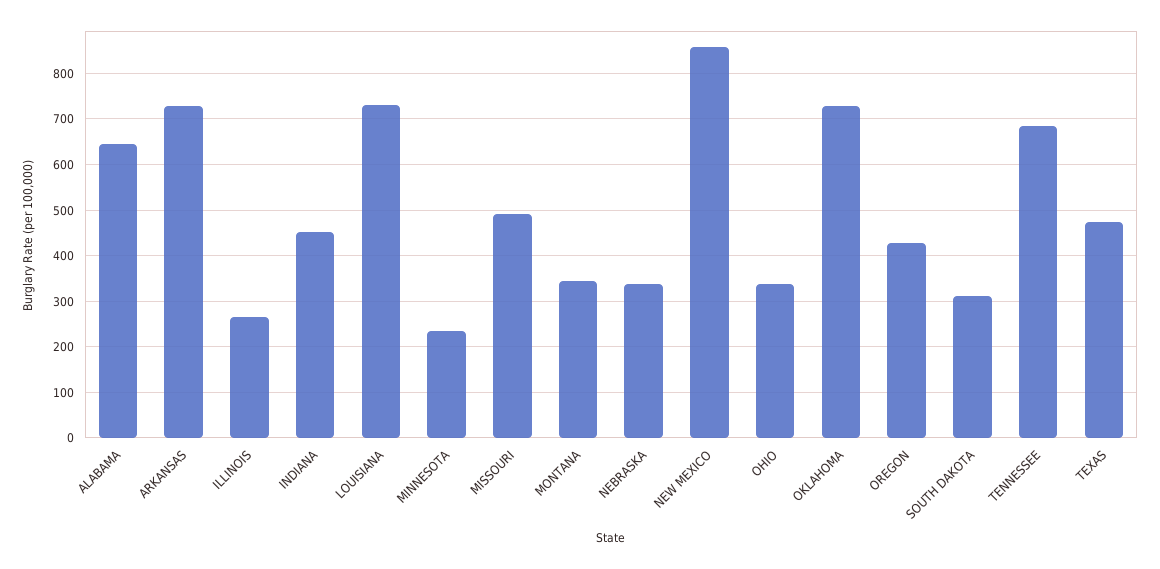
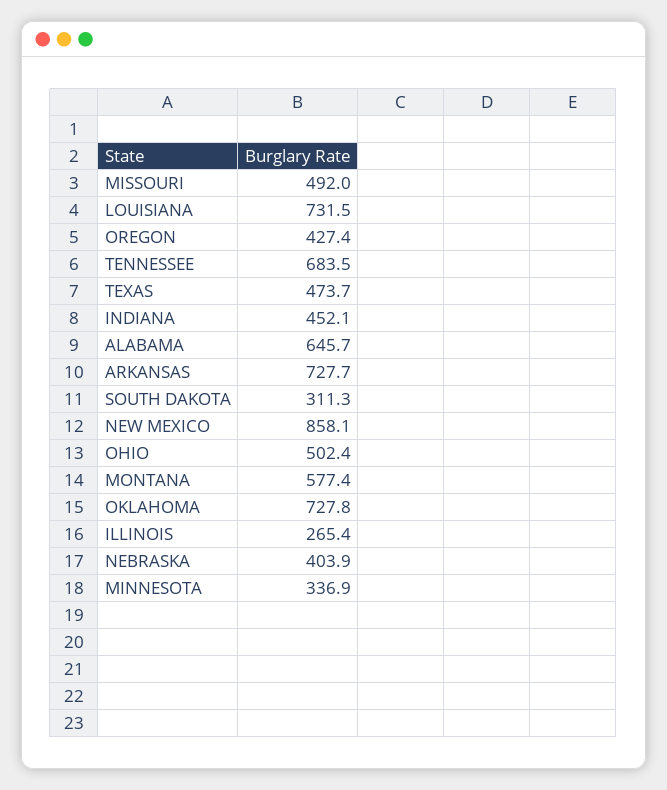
  {
    "ALABAMA": 645.7,
    "ARKANSAS": 727.7,
    "ILLINOIS": 265.4,
    "INDIANA": 452.1,
    "LOUISIANA": 731.5,
-   "MINNESOTA": 240,
+   "MINNESOTA": 336.9,
    "MISSOURI": 492,
-   "MONTANA": 340,
+   "MONTANA": 577.4,
-   "NEBRASKA": 340,
+   "NEBRASKA": 403.9,
    "NEW MEXICO": 858.1,
-   "OHIO": 340,
+   "OHIO": 502.4,
    "OKLAHOMA": 727.8,
    "OREGON": 427.4,
    "SOUTH DAKOTA": 311.3,
    "TENNESSEE": 683.5,
    "TEXAS": 473.7
  }

